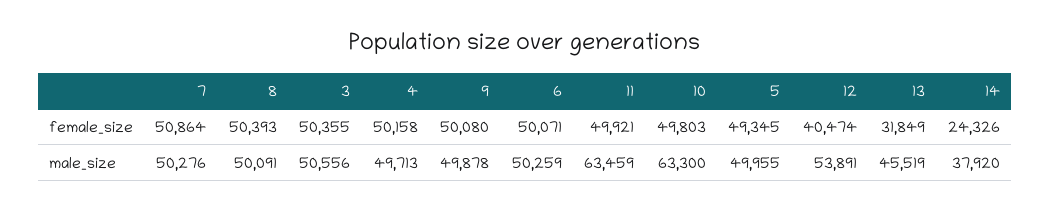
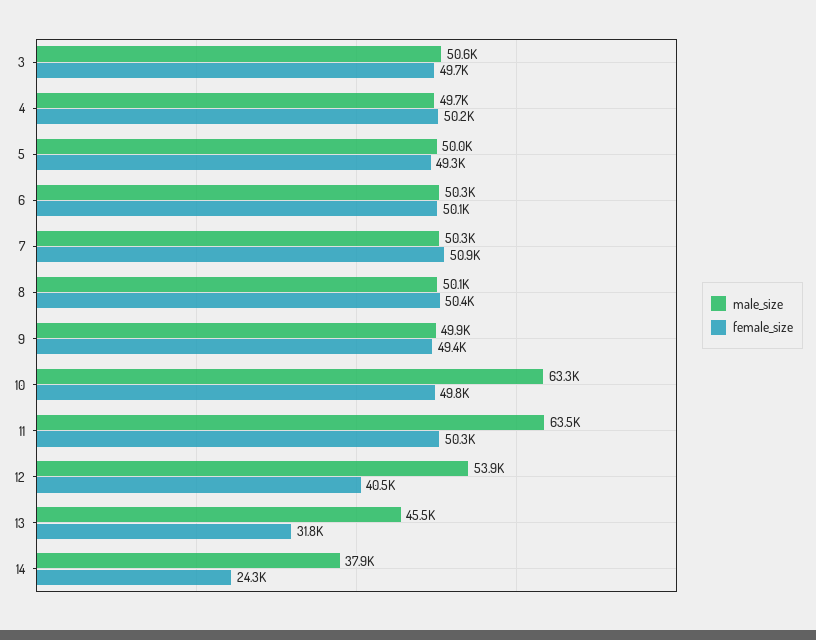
  {
    "female_size": {
      "7": 50864,
      "8": 50393,
-     "3": 50355,
+     "3": 49700,
      "4": 50158,
-     "9": 50080,
+     "9": 49400,
      "6": 50071,
-     "11": 49921,
+     "11": 50300,
      "10": 49803,
      "5": 49345,
      "12": 40474,
      "13": 31849,
      "14": 24326
    },
    "male_size": {
      "7": 50276,
      "8": 50091,
      "3": 50556,
      "4": 49713,
      "9": 49878,
      "6": 50259,
      "11": 63459,
      "10": 63300,
      "5": 49955,
      "12": 53891,
      "13": 45519,
      "14": 37920
    }
  }

